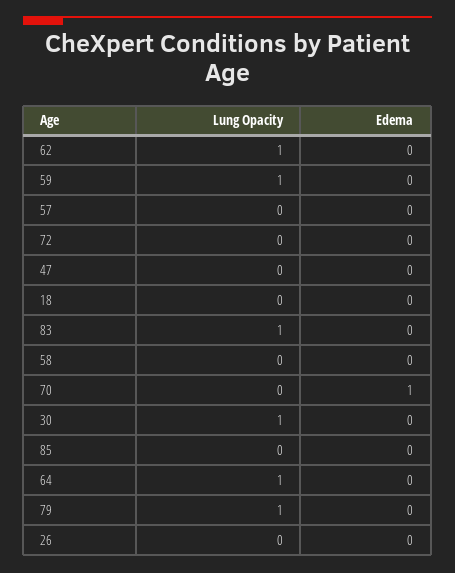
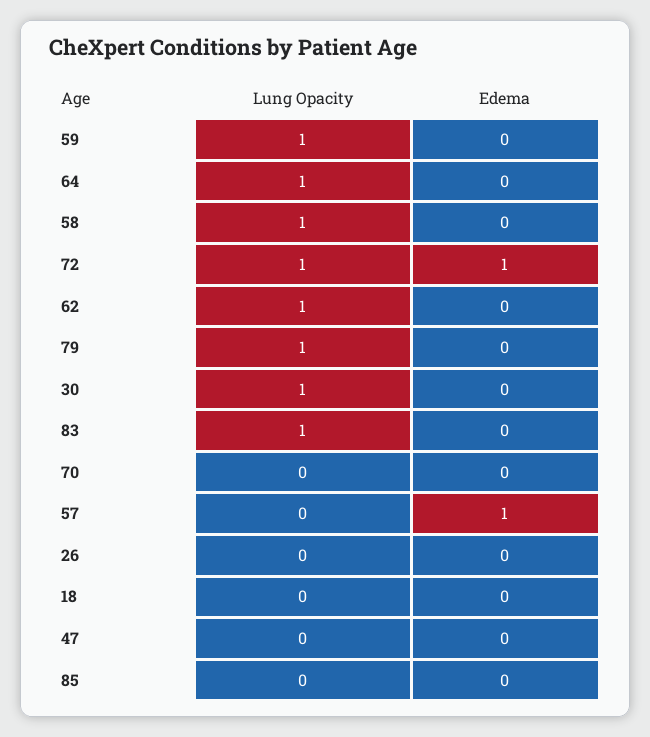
  {
    "Lung Opacity": {
      "62": 1,
      "59": 1,
      "57": 0,
-     "72": 0,
+     "72": 1,
      "47": 0,
      "18": 0,
      "83": 1,
-     "58": 0,
+     "58": 1,
      "70": 0,
      "30": 1,
      "85": 0,
      "64": 1,
      "79": 1,
      "26": 0
    },
    "Edema": {
      "62": 0,
      "59": 0,
-     "57": 0,
+     "57": 1,
-     "72": 0,
+     "72": 1,
      "47": 0,
      "18": 0,
      "83": 0,
      "58": 0,
-     "70": 1,
+     "70": 0,
      "30": 0,
      "85": 0,
      "64": 0,
      "79": 0,
      "26": 0
    }
  }

